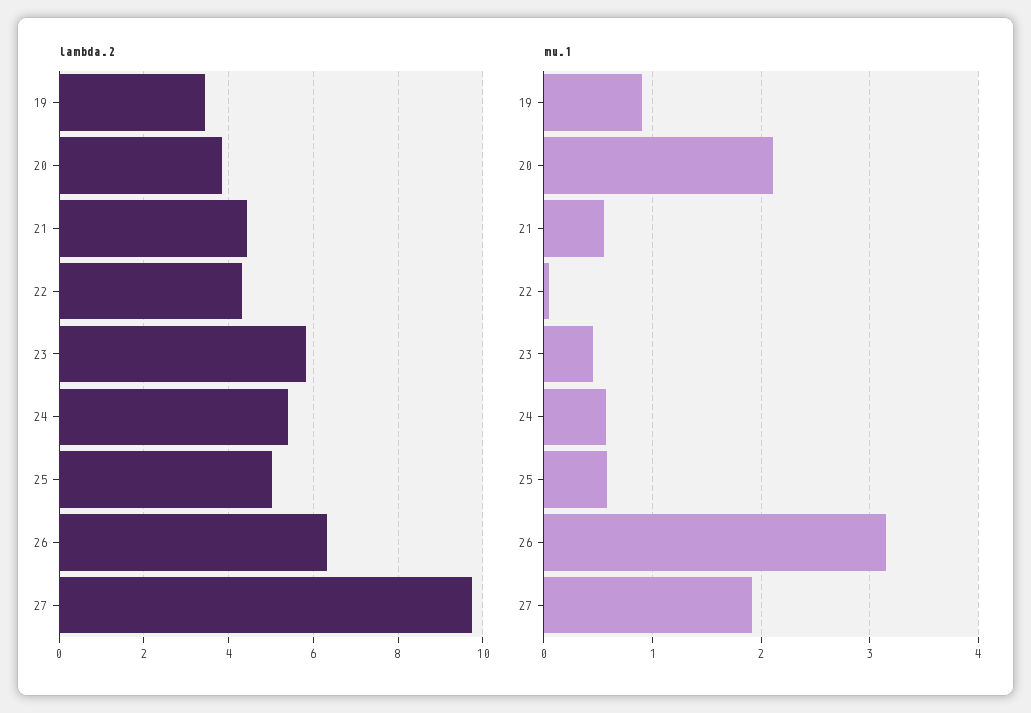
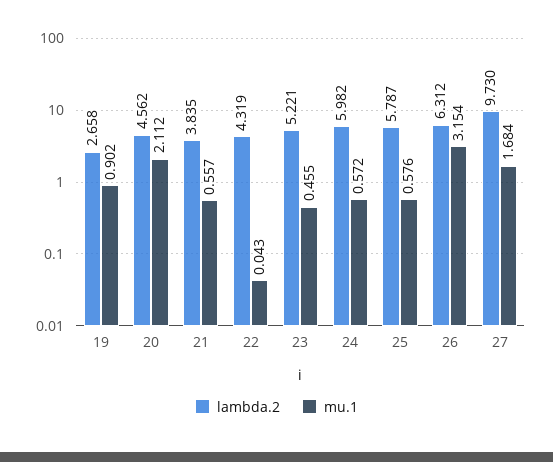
  {
    "lambda.2": {
-     "19": 3.4,
+     "19": 2.658,
-     "20": 3.8,
+     "20": 4.562,
-     "21": 4.4,
+     "21": 3.835,
      "22": 4.319,
-     "23": 5.8,
+     "23": 5.221,
-     "24": 5.4,
+     "24": 5.982,
-     "25": 5,
+     "25": 5.787,
      "26": 6.312,
      "27": 9.73
    },
    "mu.1": {
      "19": 0.902,
      "20": 2.112,
      "21": 0.557,
      "22": 0.043,
      "23": 0.455,
      "24": 0.572,
      "25": 0.576,
      "26": 3.154,
-     "27": 1.9
+     "27": 1.684
    }
  }

